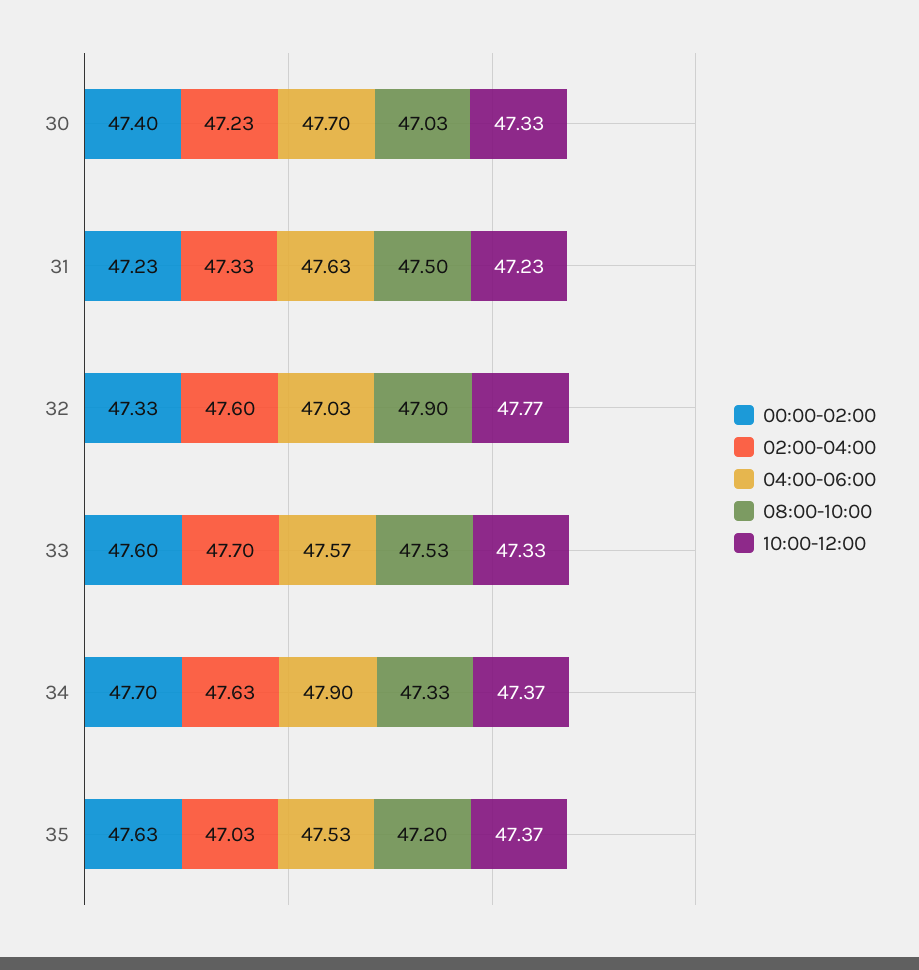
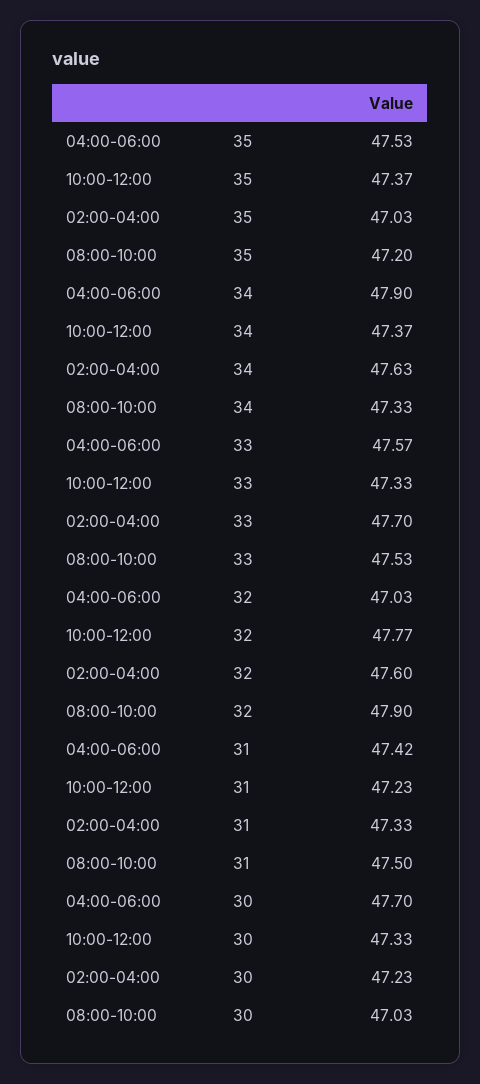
  {
-   "00:00-02:00": {
-     "30": 47.4,
-     "31": 47.23,
-     "32": 47.33,
-     "33": 47.6,
-     "34": 47.7,
-     "35": 47.63
-   },
    "02:00-04:00": {
      "30": 47.23,
      "31": 47.33,
      "32": 47.6,
      "33": 47.7,
      "34": 47.63,
      "35": 47.03
    },
    "04:00-06:00": {
      "30": 47.7,
-     "31": 47.63,
+     "31": 47.42,
      "32": 47.03,
      "33": 47.57,
      "34": 47.9,
      "35": 47.53
    },
    "08:00-10:00": {
      "30": 47.03,
      "31": 47.5,
      "32": 47.9,
      "33": 47.53,
      "34": 47.33,
      "35": 47.2
    },
    "10:00-12:00": {
      "30": 47.33,
      "31": 47.23,
      "32": 47.77,
      "33": 47.33,
      "34": 47.37,
      "35": 47.37
    }
  }

